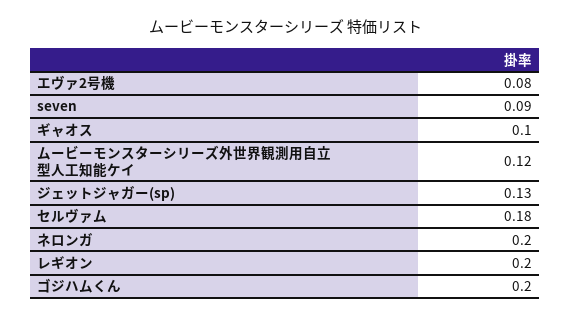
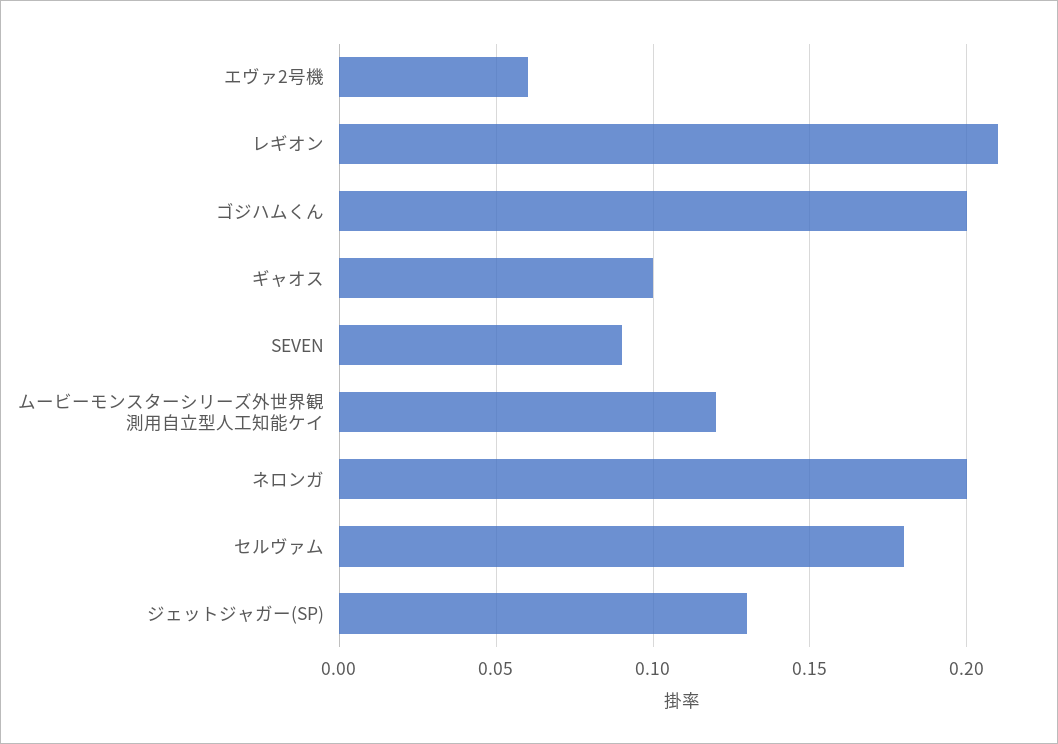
  {
-   "エヴァ2号機": 0.08,
+   "エヴァ2号機": 0.06,
    "seven": 0.09,
    "ギャオス": 0.1,
    "ムービーモンスターシリーズ外世界観測用自立型人工知能ケイ": 0.12,
    "ジェットジャガー(sp)": 0.13,
    "セルヴァム": 0.18,
    "ネロンガ": 0.2,
-   "レギオン": 0.2,
+   "レギオン": 0.21,
    "ゴジハムくん": 0.2
  }

